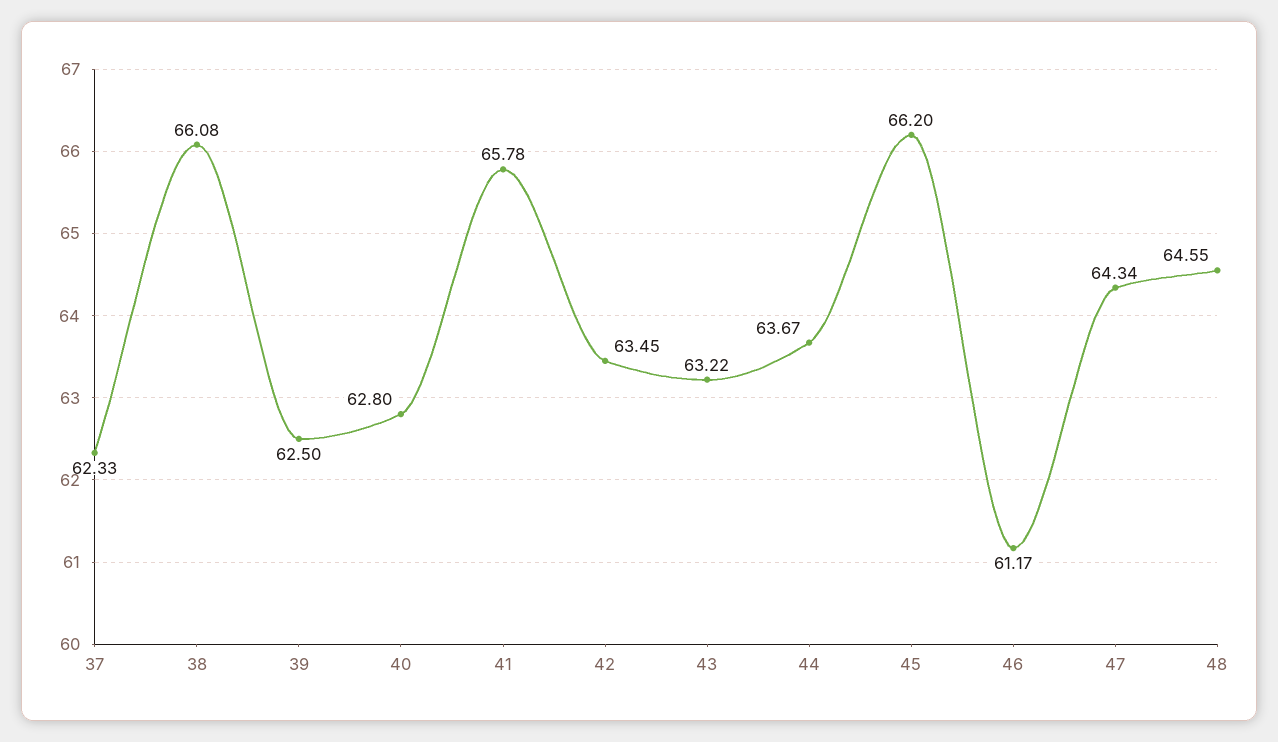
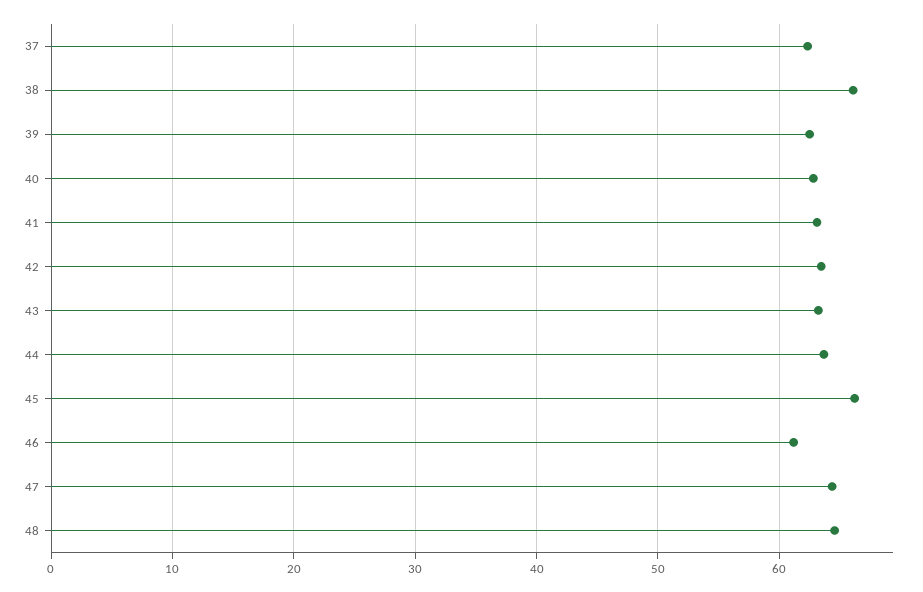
  {
    "37": 62.33,
    "38": 66.08,
    "39": 62.5,
    "40": 62.8,
-   "41": 65.78,
+   "41": 63,
    "42": 63.45,
    "43": 63.22,
    "44": 63.67,
    "45": 66.2,
    "46": 61.17,
    "47": 64.34,
    "48": 64.55
  }

